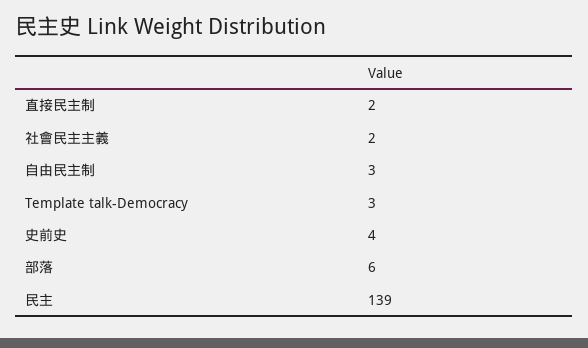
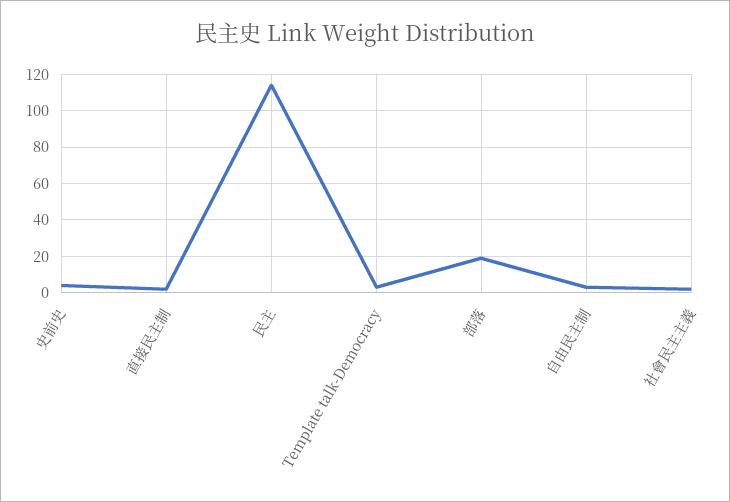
  {
    "直接民主制": 2,
    "社會民主主義": 2,
    "自由民主制": 3,
    "Template talk-Democracy": 3,
    "史前史": 4,
-   "部落": 6,
+   "部落": 20,
-   "民主": 139
+   "民主": 115
  }

